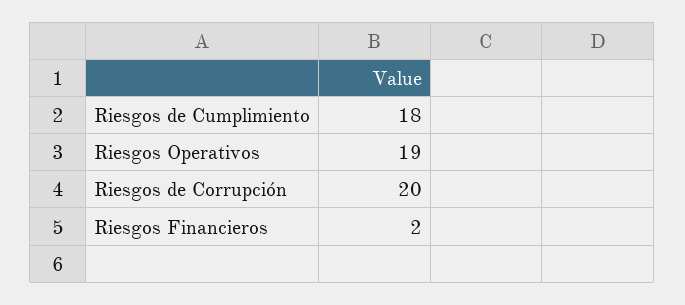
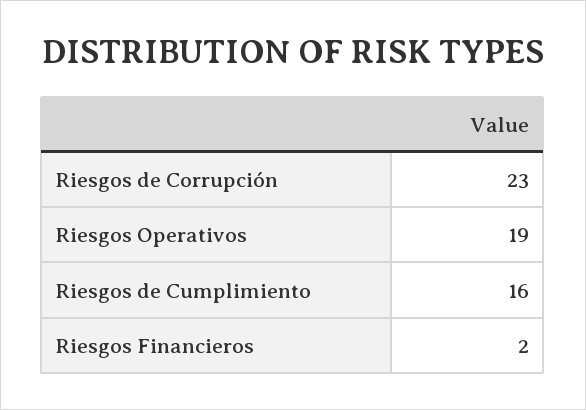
  {
-   "Riesgos de Cumplimiento": 18,
+   "Riesgos de Cumplimiento": 16,
    "Riesgos Operativos": 19,
-   "Riesgos de Corrupción": 20,
+   "Riesgos de Corrupción": 23,
    "Riesgos Financieros": 2
  }

